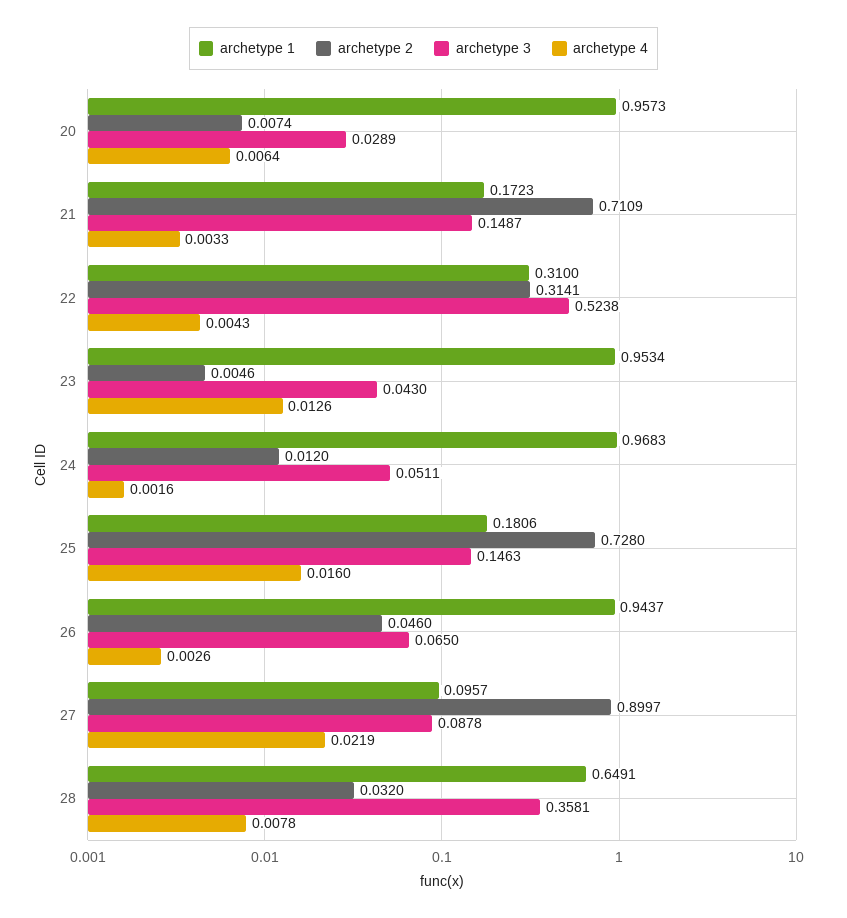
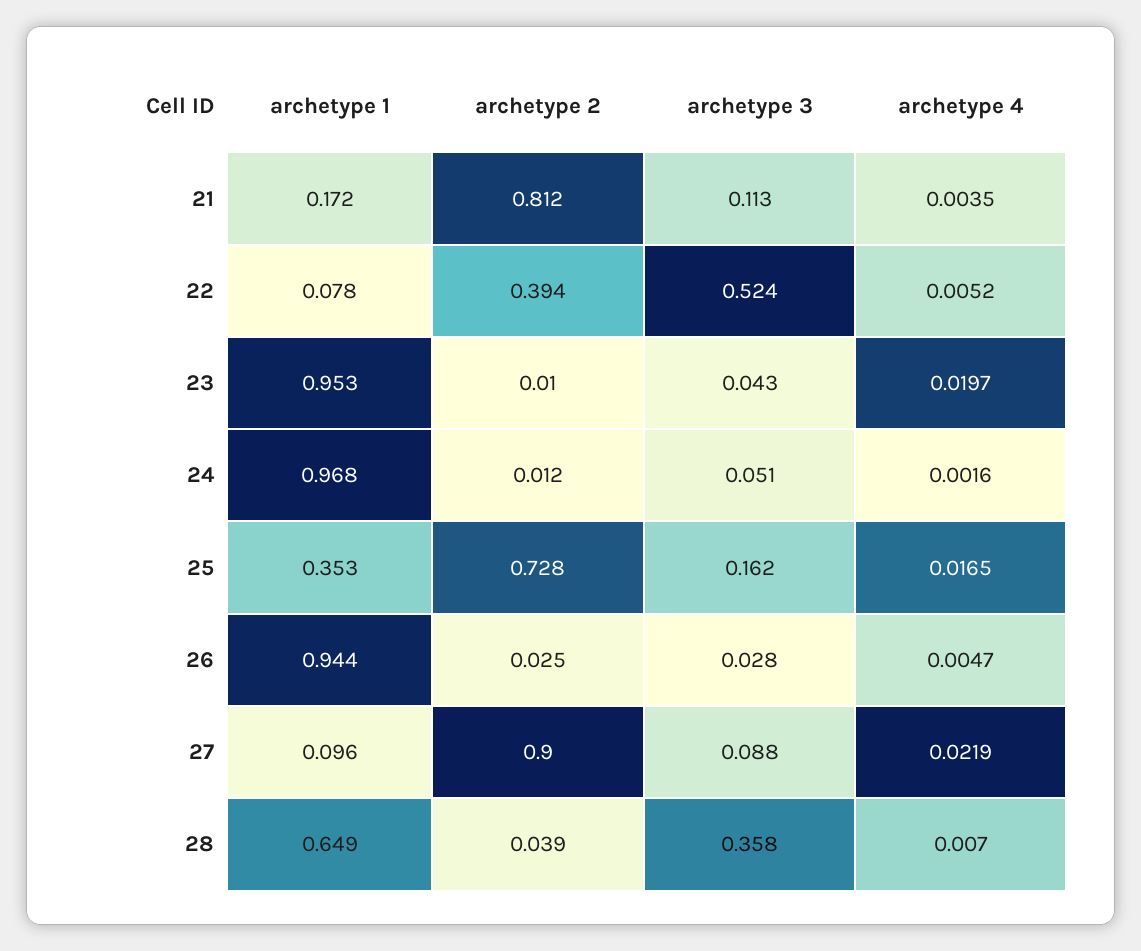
  {
    "archetype 1": {
-     "20": 0.9573,
      "21": 0.1723,
-     "22": 0.31,
+     "22": 0.078,
      "23": 0.9534,
      "24": 0.9683,
-     "25": 0.1806,
+     "25": 0.353,
      "26": 0.9437,
      "27": 0.0957,
      "28": 0.6491
    },
    "archetype 2": {
-     "20": 0.0074,
-     "21": 0.7109,
+     "21": 0.812,
-     "22": 0.3141,
+     "22": 0.394,
-     "23": 0.0046,
+     "23": 0.01,
      "24": 0.012,
      "25": 0.728,
-     "26": 0.046,
+     "26": 0.025,
      "27": 0.8997,
-     "28": 0.032
+     "28": 0.039
    },
    "archetype 3": {
-     "20": 0.0289,
-     "21": 0.1487,
+     "21": 0.113,
      "22": 0.5238,
      "23": 0.043,
      "24": 0.0511,
-     "25": 0.1463,
+     "25": 0.162,
-     "26": 0.065,
+     "26": 0.028,
      "27": 0.0878,
      "28": 0.3581
    },
    "archetype 4": {
-     "20": 0.0064,
-     "21": 0.0033,
+     "21": 0.0035,
-     "22": 0.0043,
+     "22": 0.0052,
-     "23": 0.0126,
+     "23": 0.0197,
      "24": 0.0016,
-     "25": 0.016,
+     "25": 0.0165,
-     "26": 0.0026,
+     "26": 0.0047,
      "27": 0.0219,
-     "28": 0.0078
+     "28": 0.007
    }
  }

